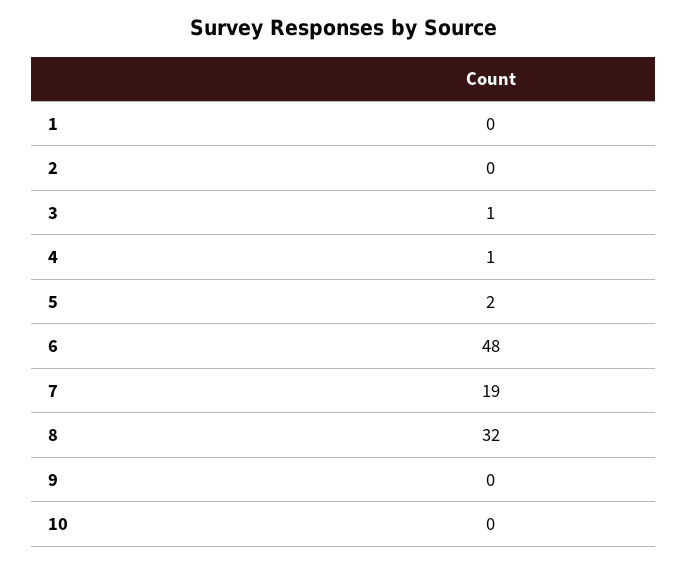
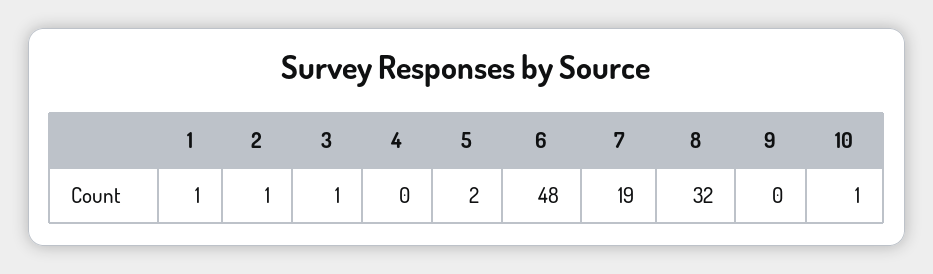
  {
-   "1": 0,
+   "1": 1,
-   "2": 0,
+   "2": 1,
    "3": 1,
-   "4": 1,
+   "4": 0,
    "5": 2,
    "6": 48,
    "7": 19,
    "8": 32,
    "9": 0,
-   "10": 0
+   "10": 1
  }

